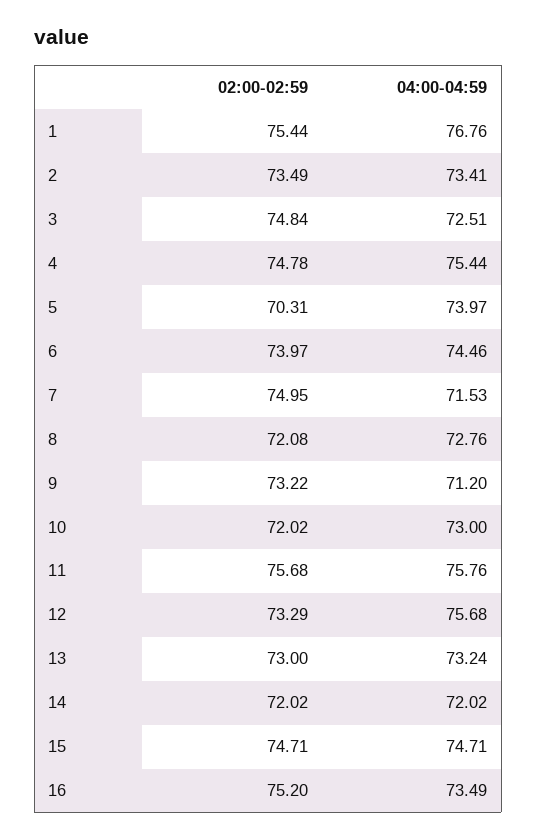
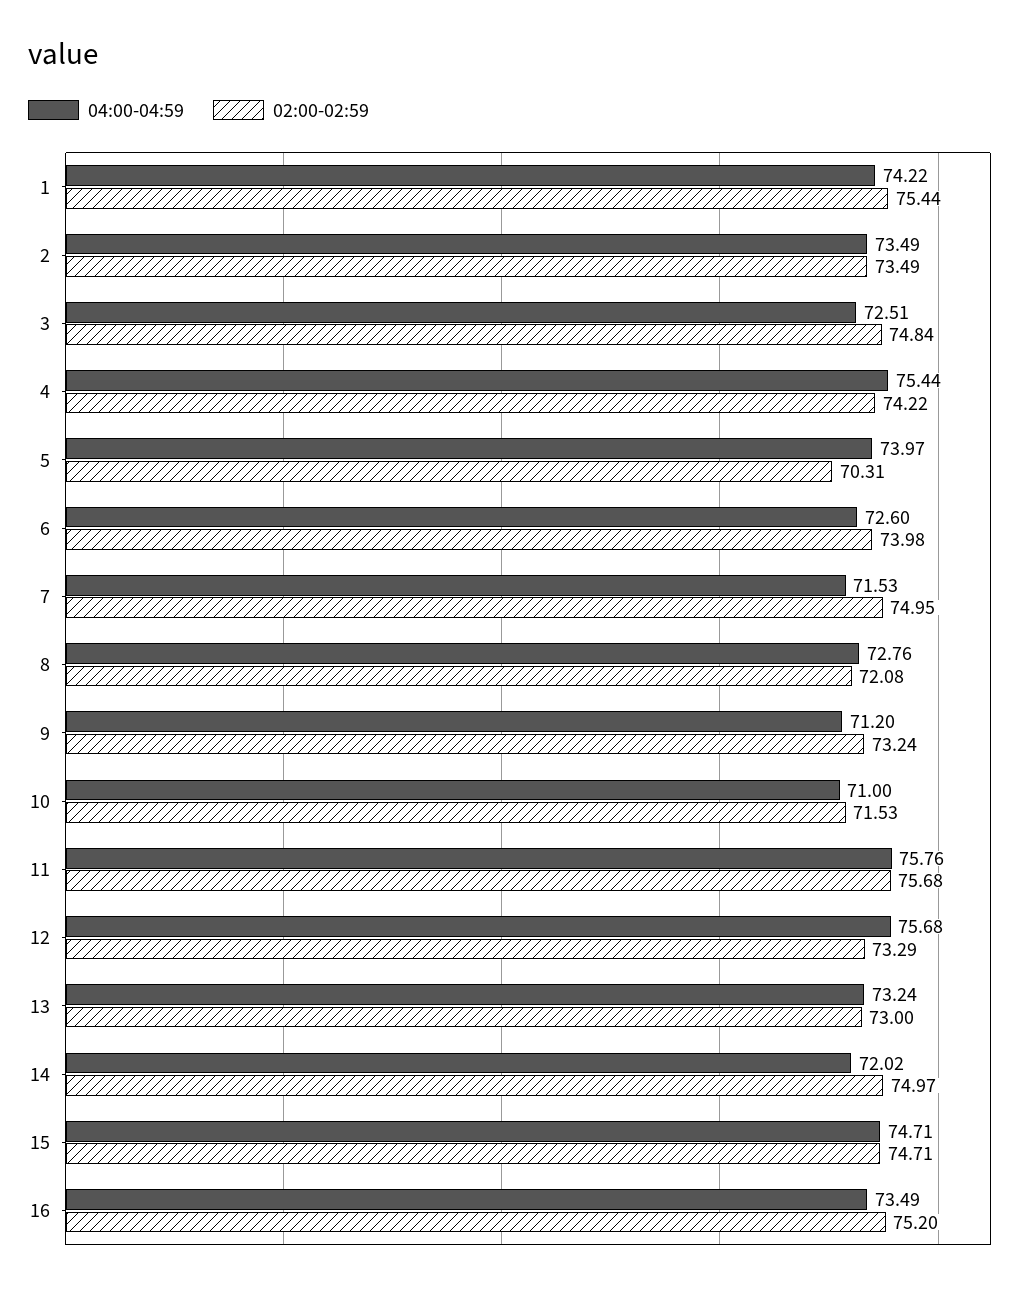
  {
    "02:00-02:59": {
      "1": 75.44,
      "2": 73.49,
      "3": 74.84,
-     "4": 74.78,
+     "4": 74.22,
      "5": 70.31,
-     "6": 73.97,
+     "6": 73.98,
      "7": 74.95,
      "8": 72.08,
-     "9": 73.22,
+     "9": 73.24,
-     "10": 72.02,
+     "10": 71.53,
      "11": 75.68,
      "12": 73.29,
      "13": 73,
-     "14": 72.02,
+     "14": 74.97,
      "15": 74.71,
      "16": 75.2
    },
    "04:00-04:59": {
-     "1": 76.76,
+     "1": 74.22,
-     "2": 73.41,
+     "2": 73.49,
      "3": 72.51,
      "4": 75.44,
      "5": 73.97,
-     "6": 74.46,
+     "6": 72.6,
      "7": 71.53,
      "8": 72.76,
      "9": 71.2,
-     "10": 73,
+     "10": 71,
      "11": 75.76,
      "12": 75.68,
      "13": 73.24,
      "14": 72.02,
      "15": 74.71,
      "16": 73.49
    }
  }

